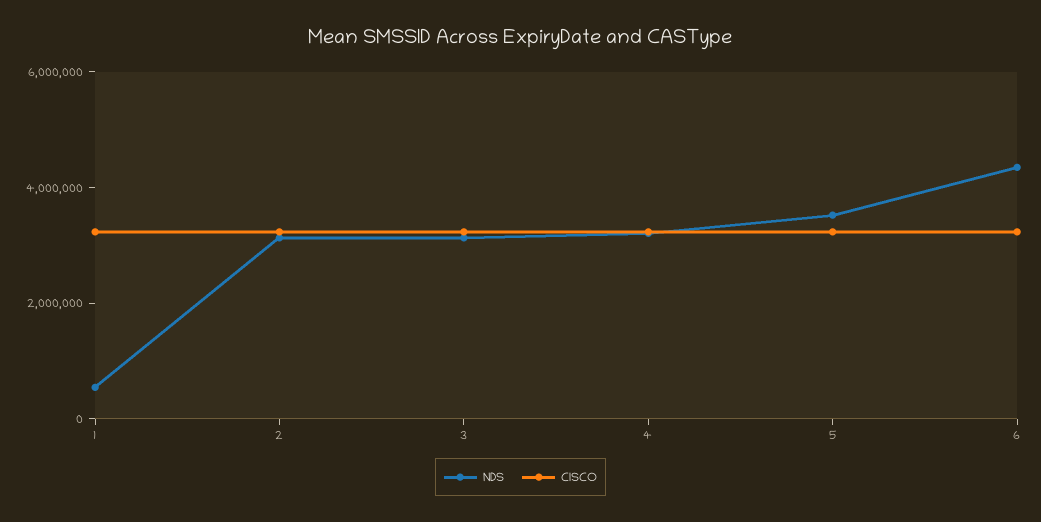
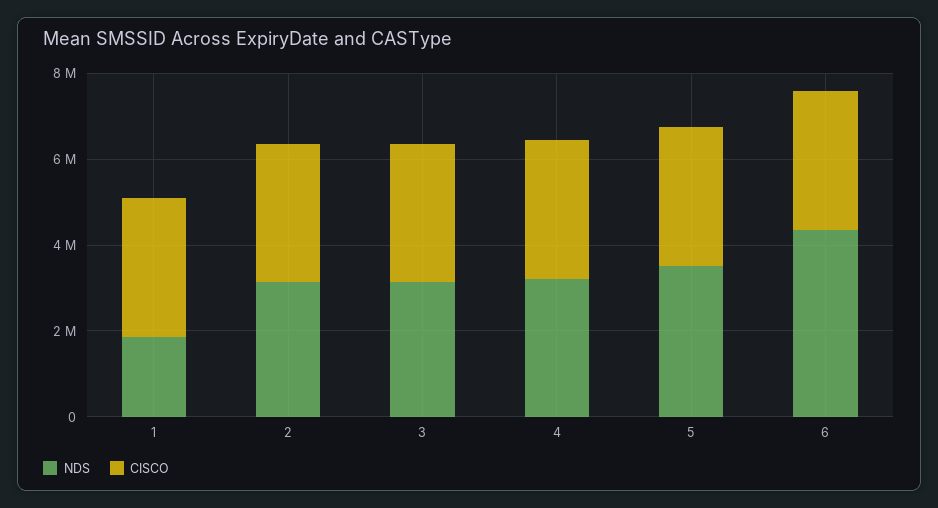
  {
    "NDS": {
-     "1": 500000,
+     "1": 2000000,
      "2": 3000000,
      "3": 3000000,
      "4": 3000000,
      "5": 3500000,
      "6": 4500000
    },
    "CISCO": {
      "1": 3000000,
      "2": 3000000,
      "3": 3000000,
      "4": 3000000,
      "5": 3000000,
      "6": 3000000
    }
  }

